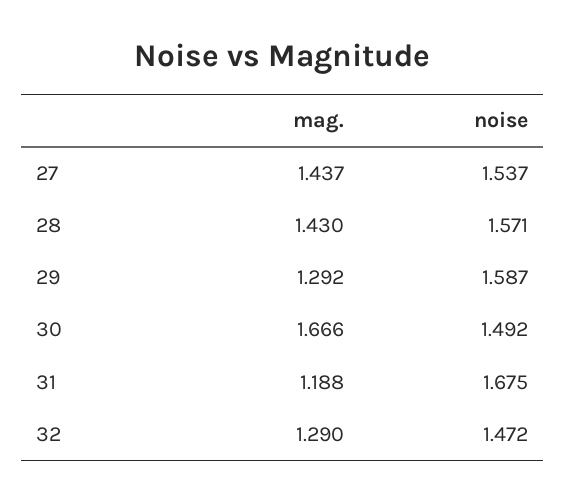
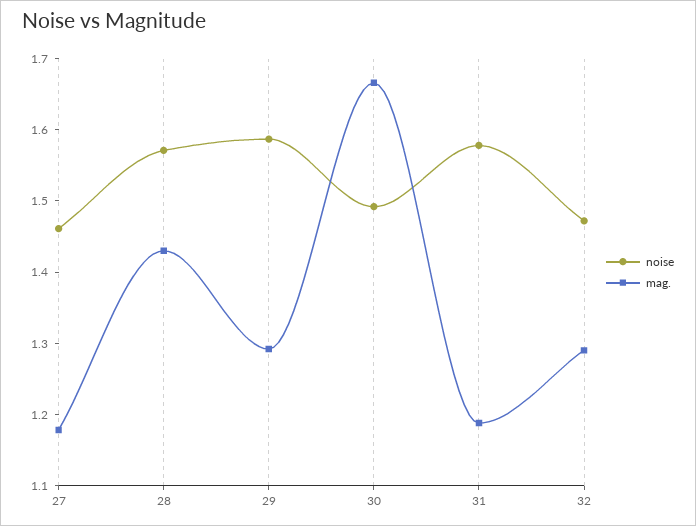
  {
    "mag.": {
-     "27": 1.437,
+     "27": 1.18,
      "28": 1.43,
      "29": 1.292,
      "30": 1.666,
      "31": 1.188,
      "32": 1.29
    },
    "noise": {
-     "27": 1.537,
+     "27": 1.46,
      "28": 1.571,
      "29": 1.587,
      "30": 1.492,
-     "31": 1.675,
+     "31": 1.58,
      "32": 1.472
    }
  }

